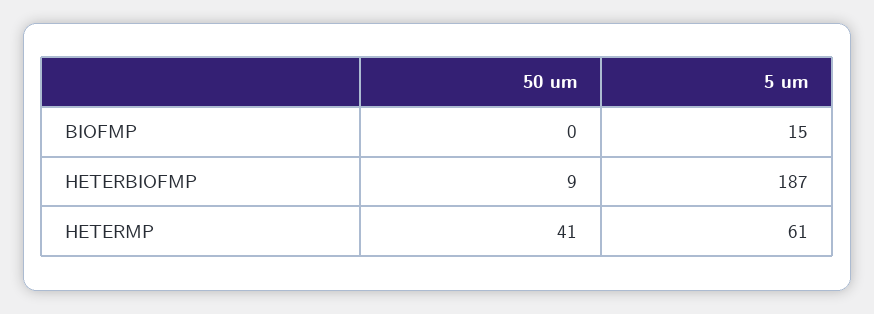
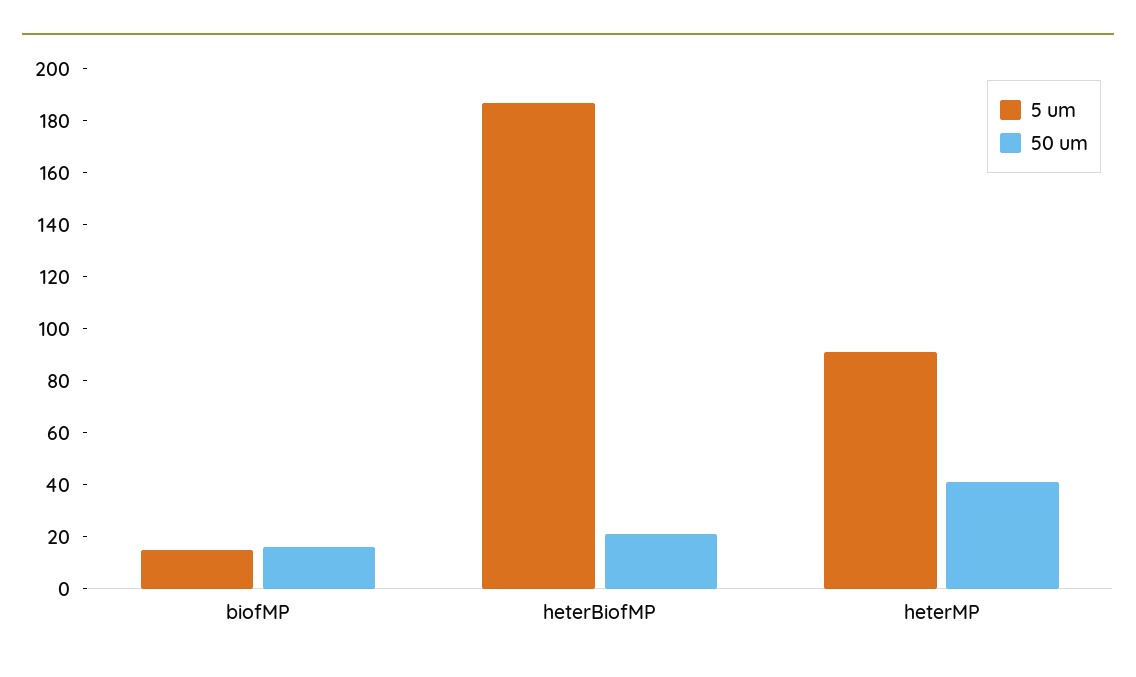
  {
    "50 um": {
-     "BIOFMP": 0,
+     "BIOFMP": 15,
-     "HETERBIOFMP": 9,
+     "HETERBIOFMP": 20,
      "HETERMP": 41
    },
    "5 um": {
      "BIOFMP": 15,
      "HETERBIOFMP": 187,
-     "HETERMP": 61
+     "HETERMP": 90
    }
  }

